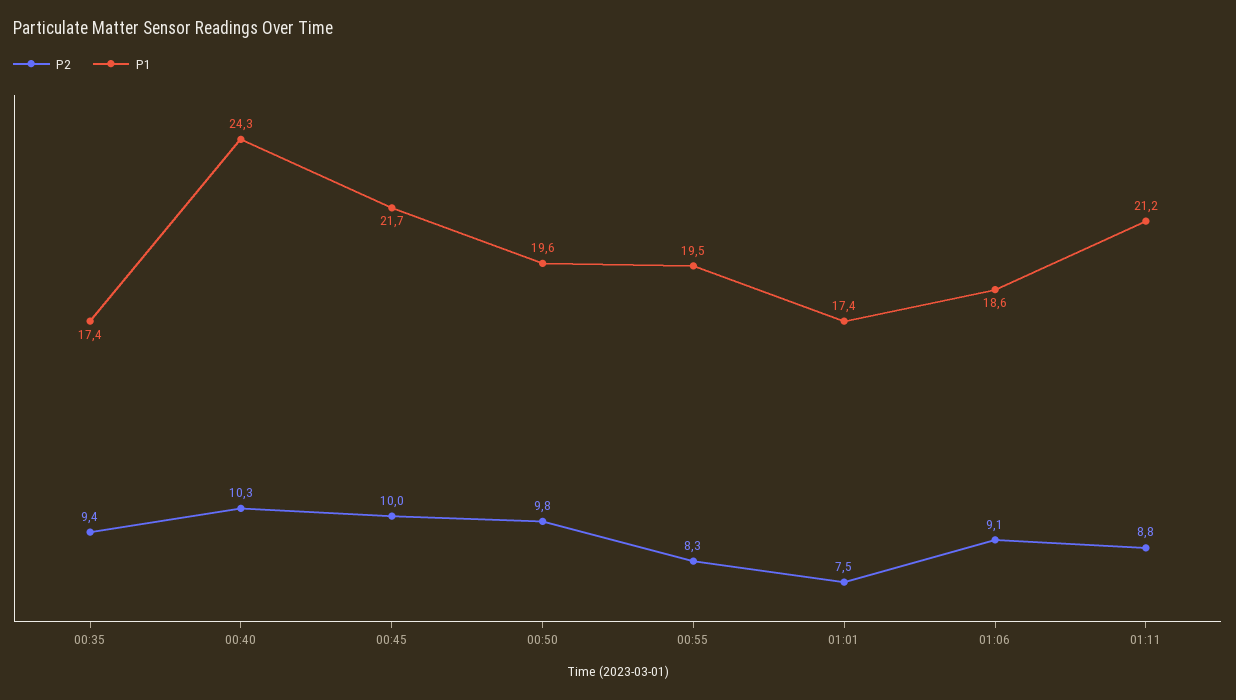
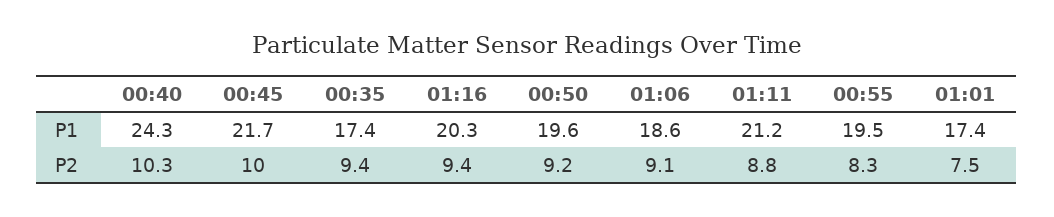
  {
    "P2": {
      "00:35": 9.4,
      "00:40": 10.3,
      "00:45": 10,
-     "00:50": 9.8,
+     "00:50": 9.2,
      "00:55": 8.3,
      "01:01": 7.5,
      "01:06": 9.1,
-     "01:11": 8.8
+     "01:11": 8.8,
+     "01:16": 9.4
    },
    "P1": {
      "00:35": 17.4,
      "00:40": 24.3,
      "00:45": 21.7,
      "00:50": 19.6,
      "00:55": 19.5,
      "01:01": 17.4,
      "01:06": 18.6,
-     "01:11": 21.2
+     "01:11": 21.2,
+     "01:16": 20.3
    }
  }

